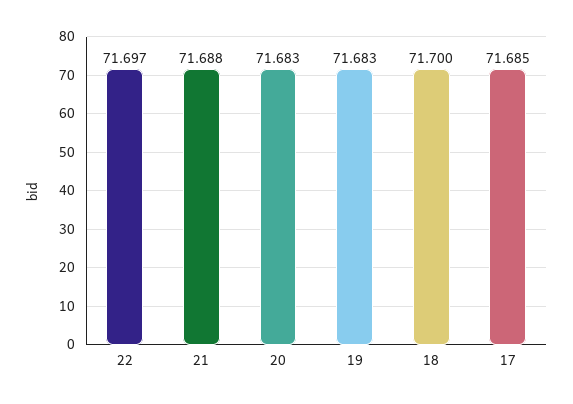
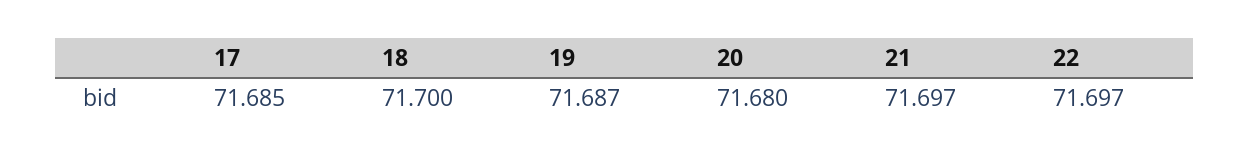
  {
    "22": 71.697,
-   "21": 71.688,
+   "21": 71.697,
-   "20": 71.683,
+   "20": 71.68,
-   "19": 71.683,
+   "19": 71.687,
    "18": 71.7,
    "17": 71.685
  }

